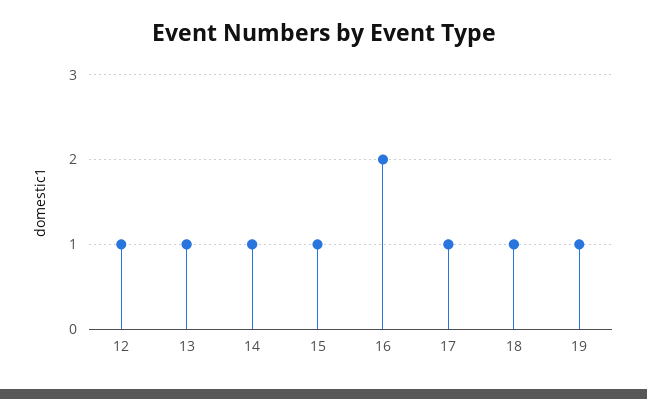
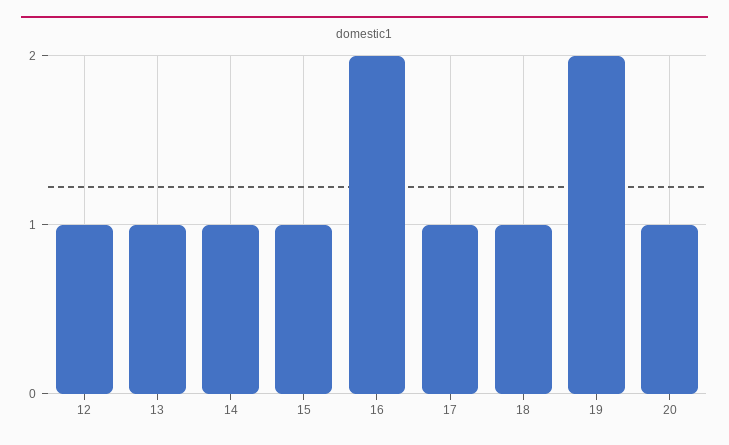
  {
    "12": 1,
    "13": 1,
    "14": 1,
    "15": 1,
    "16": 2,
    "17": 1,
    "18": 1,
-   "19": 1
+   "19": 2,
+   "20": 1
  }

